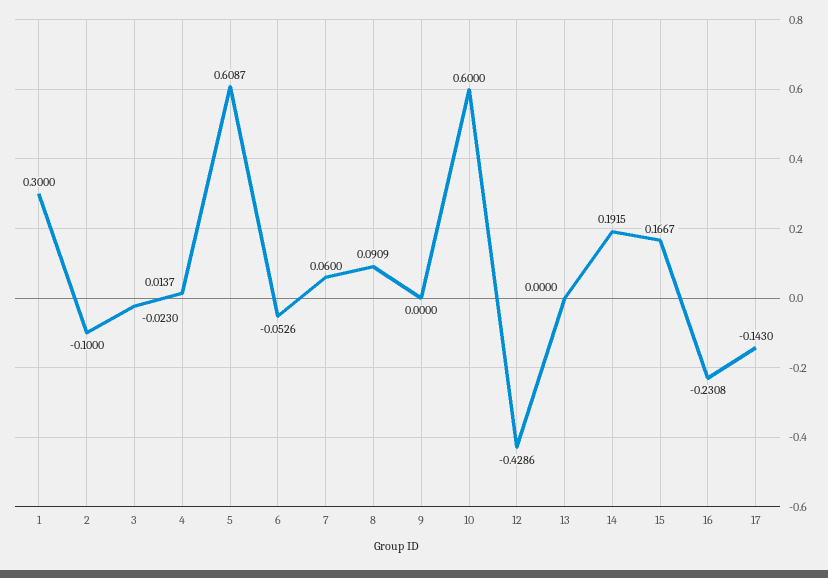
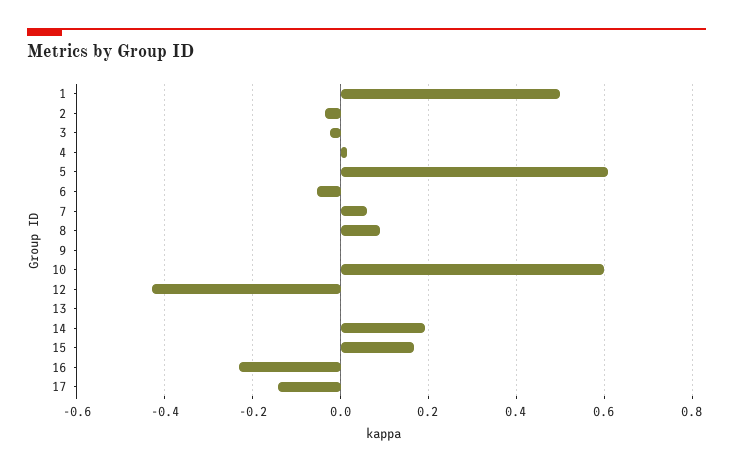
  {
-   "1": 0.3,
+   "1": 0.5,
-   "2": -0.1,
+   "2": -0.04,
    "3": -0.023,
    "4": 0.0137,
    "5": 0.6087,
    "6": -0.0526,
    "7": 0.06,
    "8": 0.0909,
    "9": 0,
    "10": 0.6,
    "12": -0.4286,
    "13": 0,
    "14": 0.1915,
    "15": 0.1667,
    "16": -0.2308,
    "17": -0.143
  }

